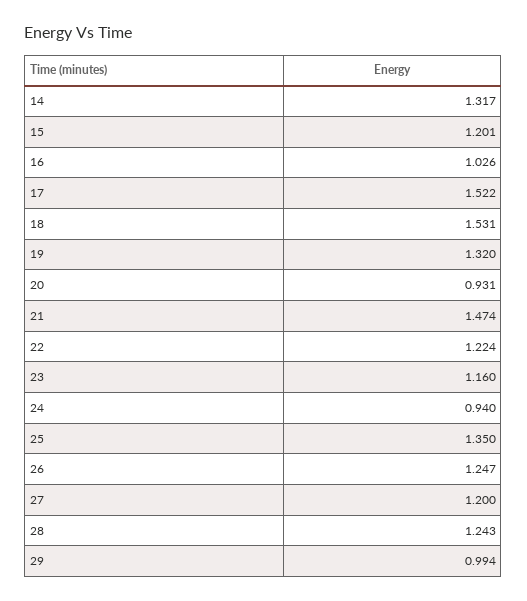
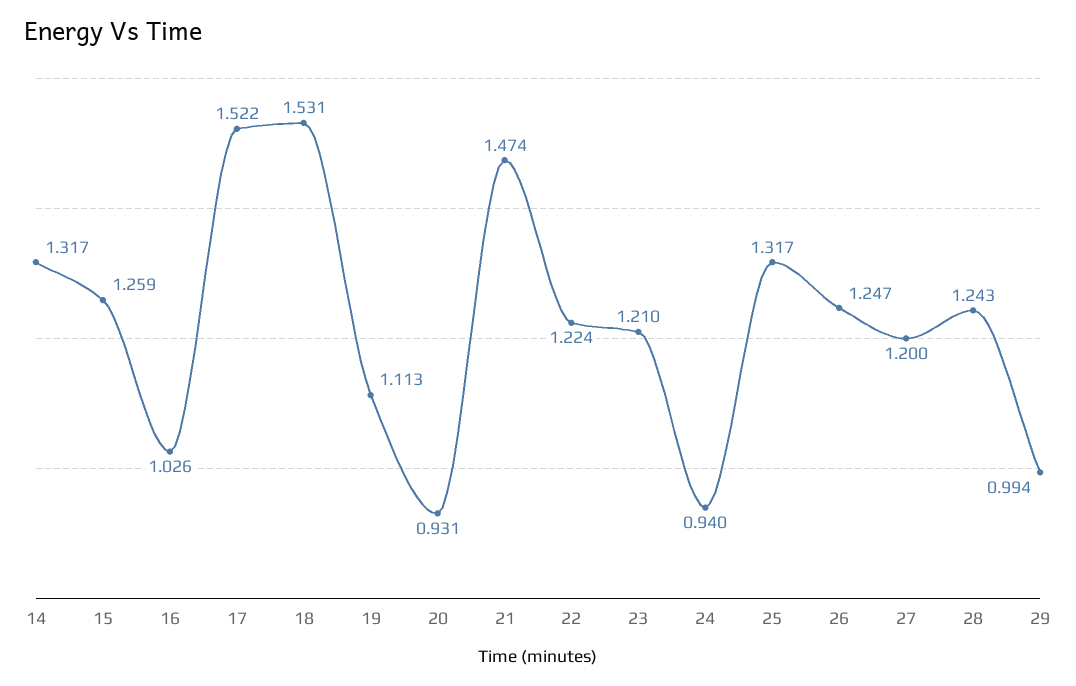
  {
    "14": 1.317,
-   "15": 1.201,
+   "15": 1.259,
    "16": 1.026,
    "17": 1.522,
    "18": 1.531,
-   "19": 1.32,
+   "19": 1.113,
    "20": 0.931,
    "21": 1.474,
    "22": 1.224,
-   "23": 1.16,
+   "23": 1.21,
    "24": 0.94,
-   "25": 1.35,
+   "25": 1.317,
    "26": 1.247,
    "27": 1.2,
    "28": 1.243,
    "29": 0.994
  }

